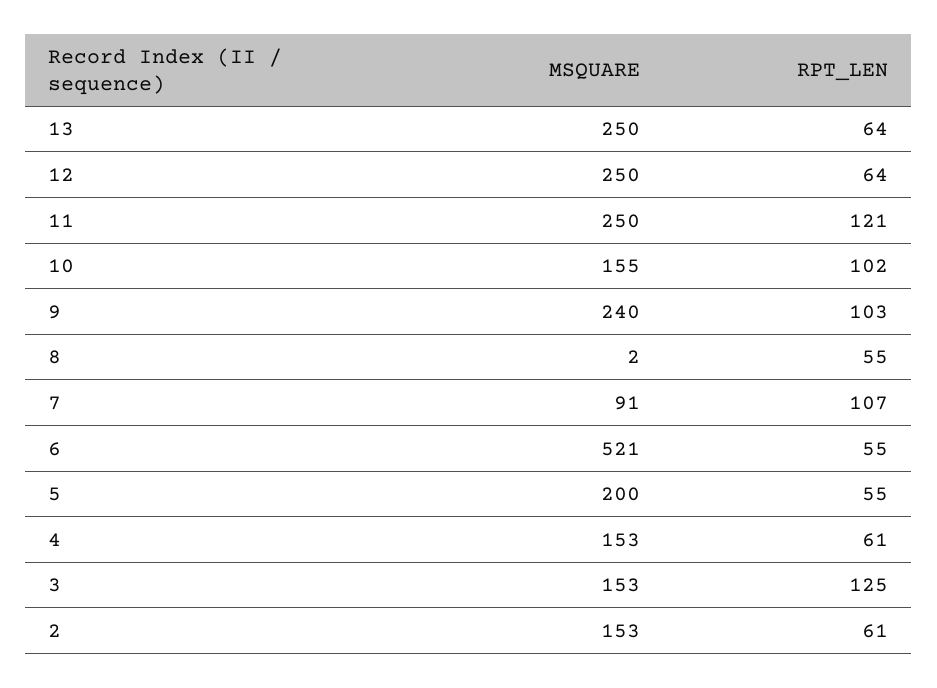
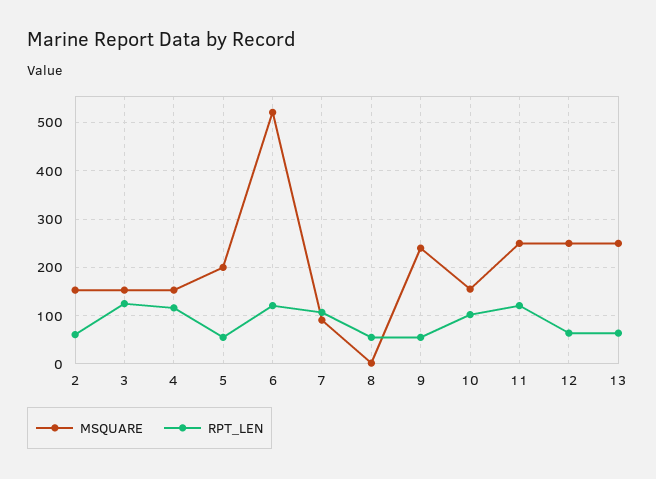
  {
    "MSQUARE": {
      "13": 250,
      "12": 250,
      "11": 250,
      "10": 155,
      "9": 240,
      "8": 2,
      "7": 91,
      "6": 521,
      "5": 200,
      "4": 153,
      "3": 153,
      "2": 153
    },
    "RPT_LEN": {
      "13": 64,
      "12": 64,
      "11": 121,
      "10": 102,
-     "9": 103,
+     "9": 60,
      "8": 55,
      "7": 107,
-     "6": 55,
+     "6": 120,
      "5": 55,
-     "4": 61,
+     "4": 120,
      "3": 125,
      "2": 61
    }
  }

